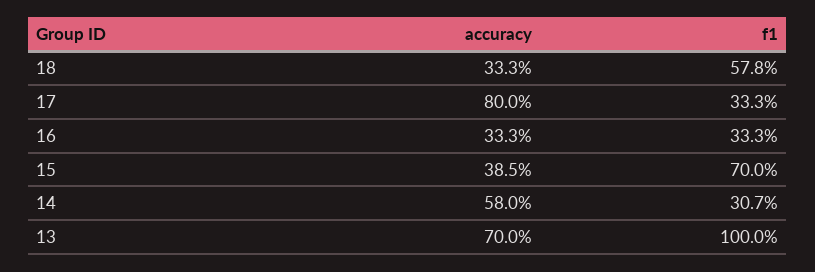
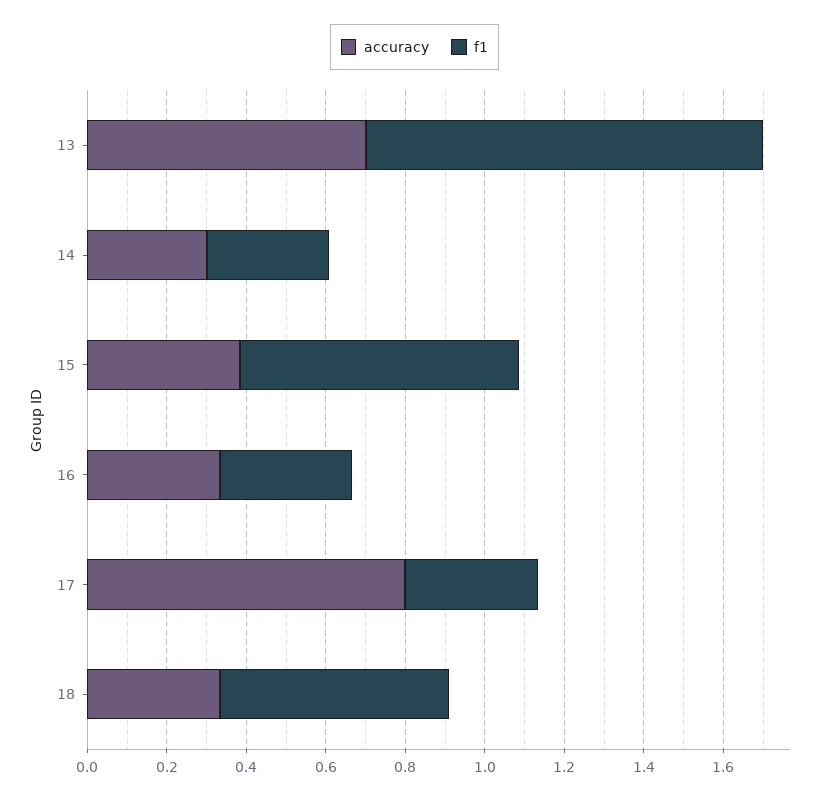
  {
    "accuracy": {
      "18": 0.333,
      "17": 0.8,
      "16": 0.333,
      "15": 0.385,
-     "14": 0.58,
+     "14": 0.3,
      "13": 0.7
    },
    "f1": {
      "18": 0.578,
      "17": 0.333,
      "16": 0.333,
      "15": 0.7,
      "14": 0.307,
      "13": 1
    }
  }

